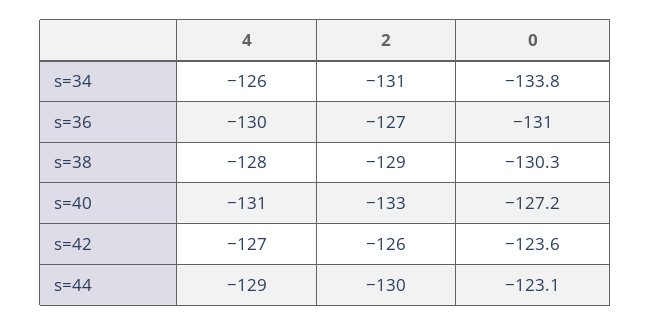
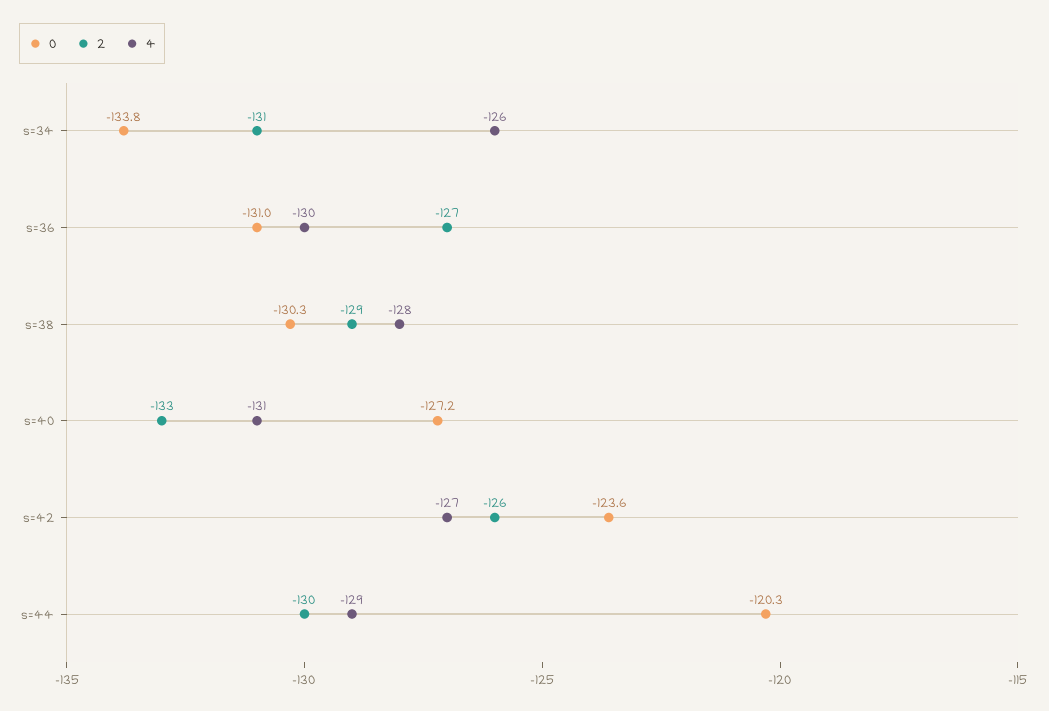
  {
    "4": {
      "s=34": -126,
      "s=36": -130,
      "s=38": -128,
      "s=40": -131,
      "s=42": -127,
      "s=44": -129
    },
    "2": {
      "s=34": -131,
      "s=36": -127,
      "s=38": -129,
      "s=40": -133,
      "s=42": -126,
      "s=44": -130
    },
    "0": {
      "s=34": -133.8,
      "s=36": -131,
      "s=38": -130.3,
      "s=40": -127.2,
      "s=42": -123.6,
-     "s=44": -123.1
+     "s=44": -120.3
    }
  }

